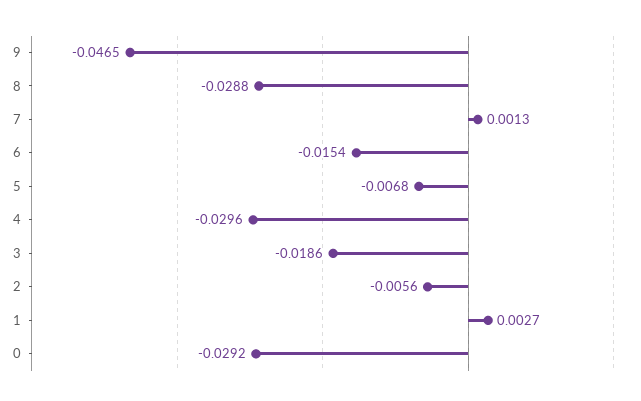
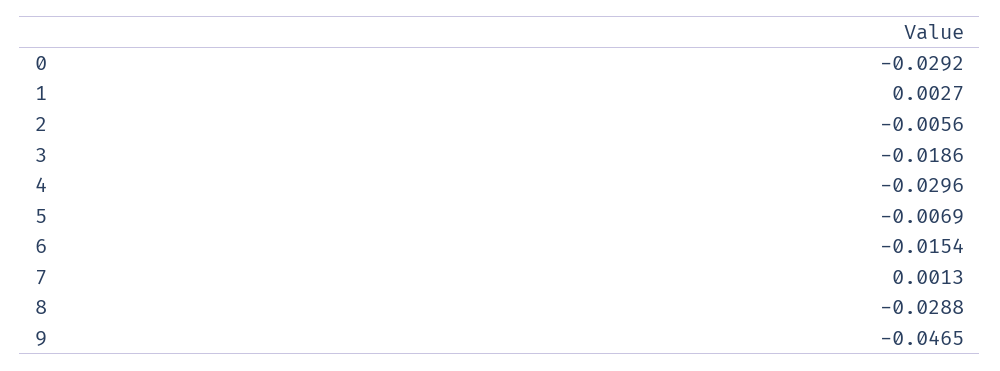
  {
    "9": -0.0465,
    "8": -0.0288,
    "7": 0.0013,
    "6": -0.0154,
-   "5": -0.0068,
+   "5": -0.0069,
    "4": -0.0296,
    "3": -0.0186,
    "2": -0.0056,
    "1": 0.0027,
    "0": -0.0292
  }

